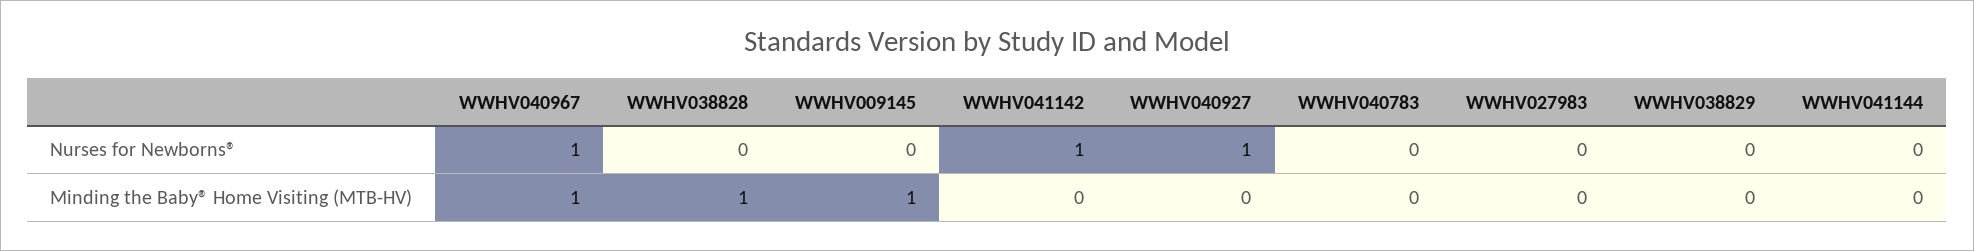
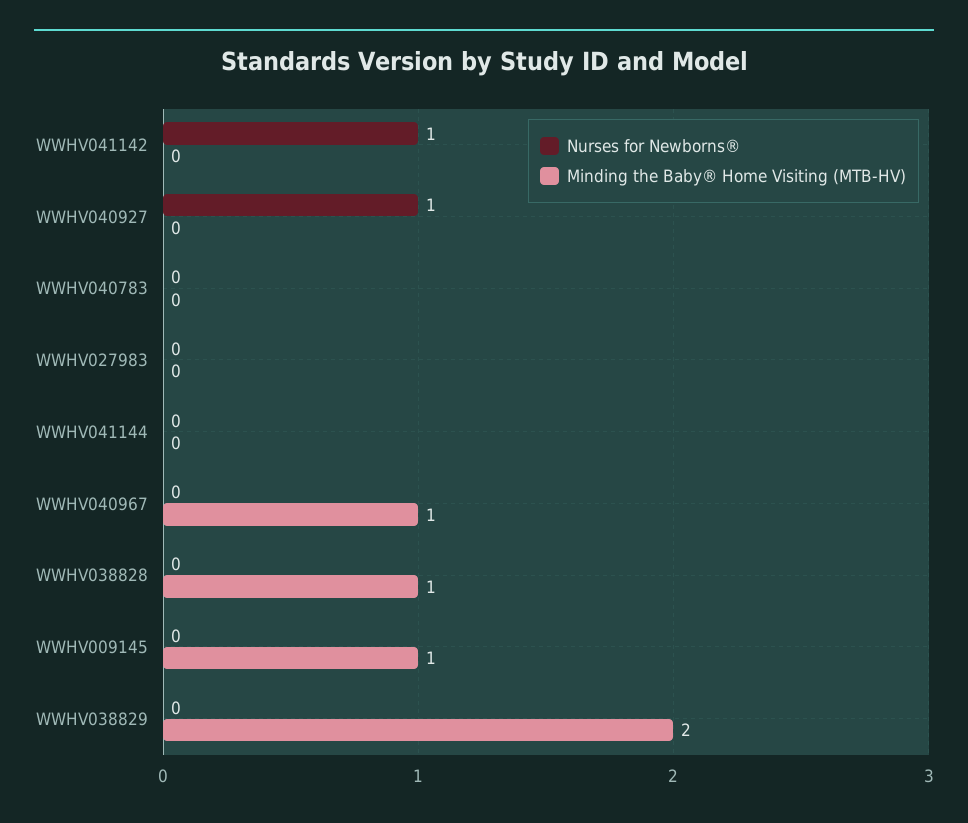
  {
    "Nurses for Newborns®": {
-     "WWHV040967": 1,
+     "WWHV040967": 0,
      "WWHV038828": 0,
      "WWHV009145": 0,
      "WWHV041142": 1,
      "WWHV040927": 1,
      "WWHV040783": 0,
      "WWHV027983": 0,
      "WWHV038829": 0,
      "WWHV041144": 0
    },
    "Minding the Baby® Home Visiting (MTB-HV)": {
      "WWHV040967": 1,
      "WWHV038828": 1,
      "WWHV009145": 1,
      "WWHV041142": 0,
      "WWHV040927": 0,
      "WWHV040783": 0,
      "WWHV027983": 0,
-     "WWHV038829": 0,
+     "WWHV038829": 2,
      "WWHV041144": 0
    }
  }

